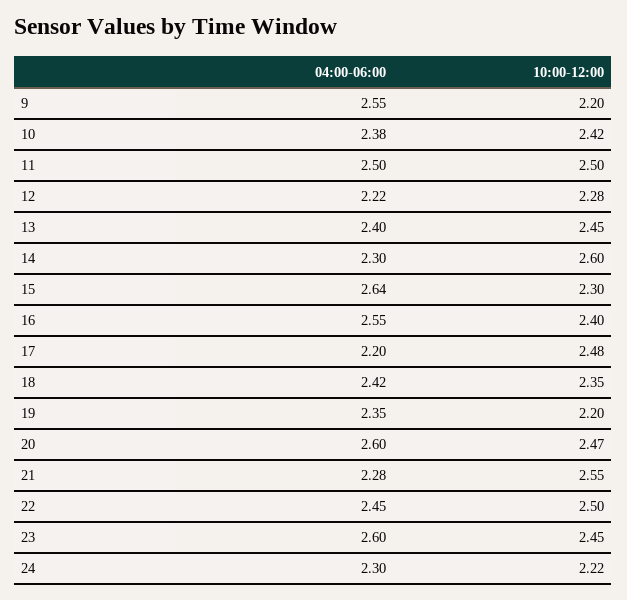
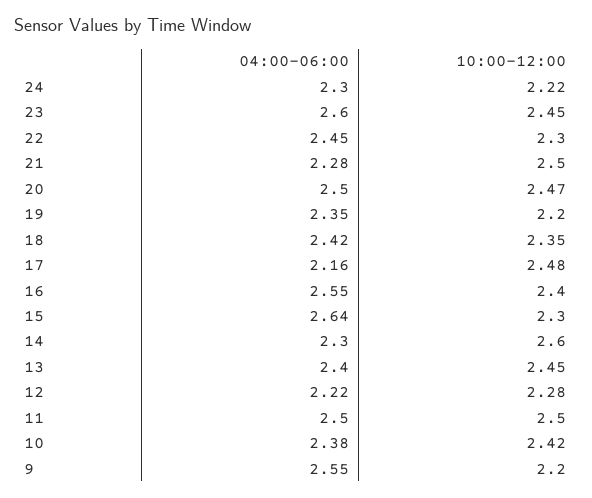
  {
    "04:00-06:00": {
      "9": 2.55,
      "10": 2.38,
      "11": 2.5,
      "12": 2.22,
      "13": 2.4,
      "14": 2.3,
      "15": 2.64,
      "16": 2.55,
-     "17": 2.2,
+     "17": 2.16,
      "18": 2.42,
      "19": 2.35,
-     "20": 2.6,
+     "20": 2.5,
      "21": 2.28,
      "22": 2.45,
      "23": 2.6,
      "24": 2.3
    },
    "10:00-12:00": {
      "9": 2.2,
      "10": 2.42,
      "11": 2.5,
      "12": 2.28,
      "13": 2.45,
      "14": 2.6,
      "15": 2.3,
      "16": 2.4,
      "17": 2.48,
      "18": 2.35,
      "19": 2.2,
      "20": 2.47,
-     "21": 2.55,
+     "21": 2.5,
-     "22": 2.5,
+     "22": 2.3,
      "23": 2.45,
      "24": 2.22
    }
  }

